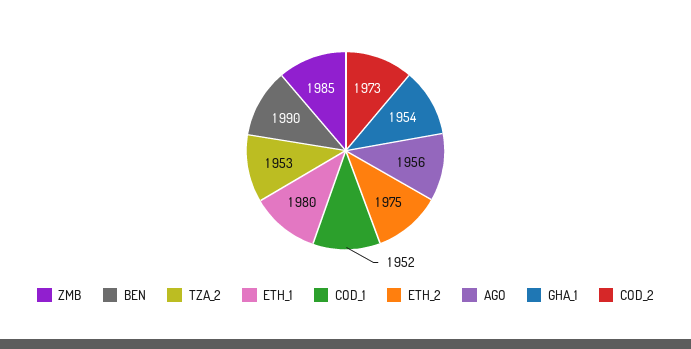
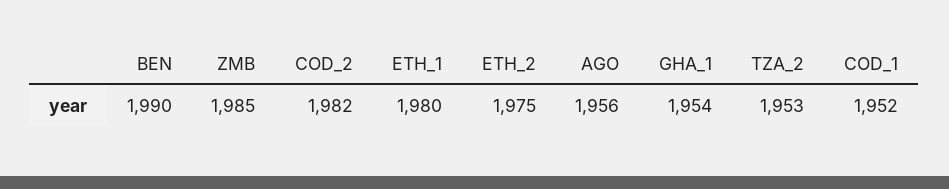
  {
    "ZMB": 1985,
    "BEN": 1990,
    "TZA_2": 1953,
    "ETH_1": 1980,
    "COD_1": 1952,
    "ETH_2": 1975,
    "AGO": 1956,
    "GHA_1": 1954,
-   "COD_2": 1973
+   "COD_2": 1982
  }

